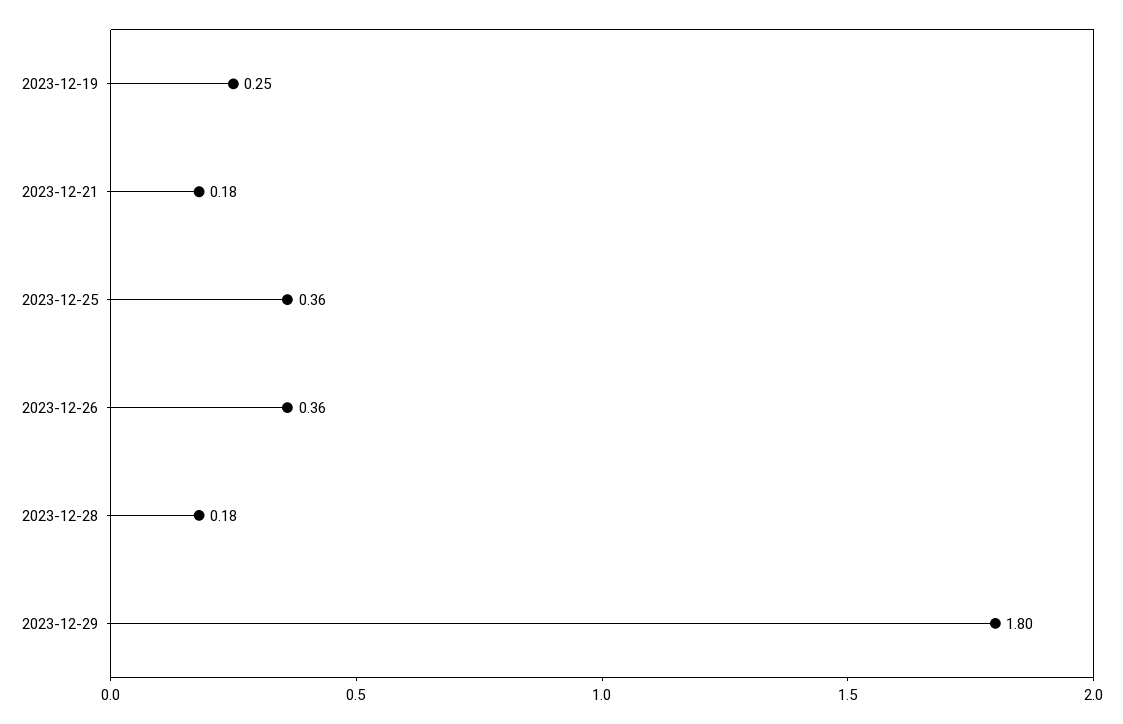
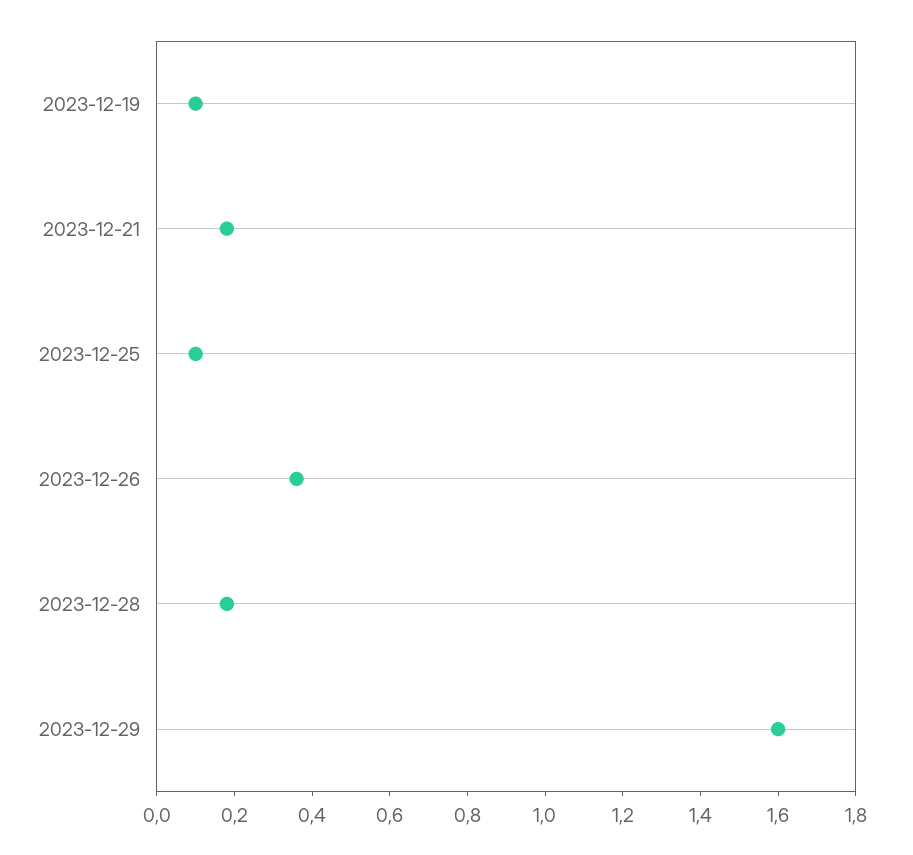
  {
-   "2023-12-19": 0.25,
+   "2023-12-19": 0.1,
    "2023-12-21": 0.18,
-   "2023-12-25": 0.36,
+   "2023-12-25": 0.1,
    "2023-12-26": 0.36,
    "2023-12-28": 0.18,
-   "2023-12-29": 1.8
+   "2023-12-29": 1.6
  }

